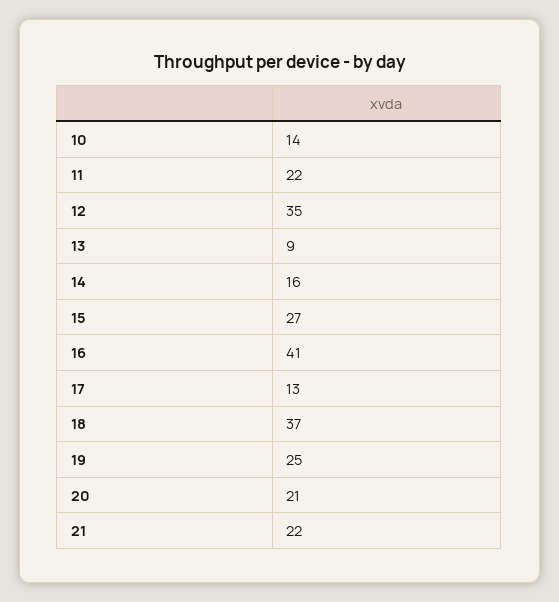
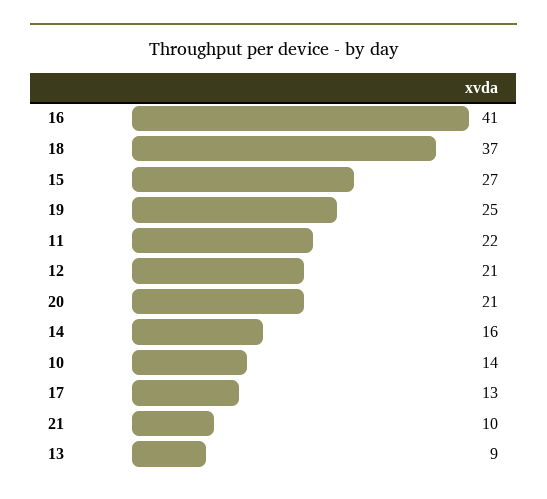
  {
    "10": 14,
    "11": 22,
-   "12": 35,
+   "12": 21,
    "13": 9,
    "14": 16,
    "15": 27,
    "16": 41,
    "17": 13,
    "18": 37,
    "19": 25,
    "20": 21,
-   "21": 22
+   "21": 10
  }

